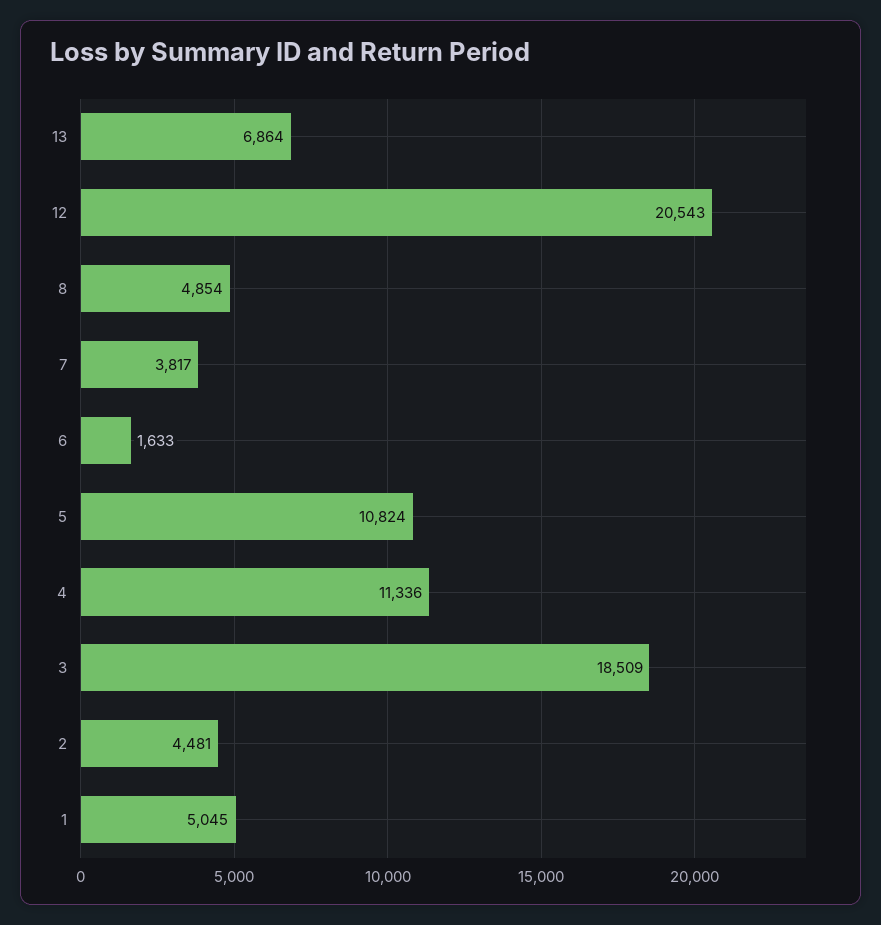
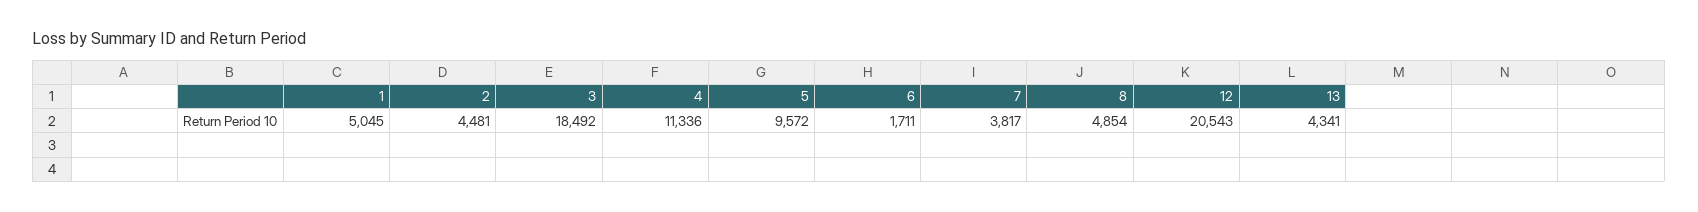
  {
-   "13": 6864,
+   "13": 4341,
    "12": 20543,
    "8": 4854,
    "7": 3817,
-   "6": 1633,
+   "6": 1711,
-   "5": 10824,
+   "5": 9572,
    "4": 11336,
-   "3": 18509,
+   "3": 18492,
    "2": 4481,
    "1": 5045
  }

